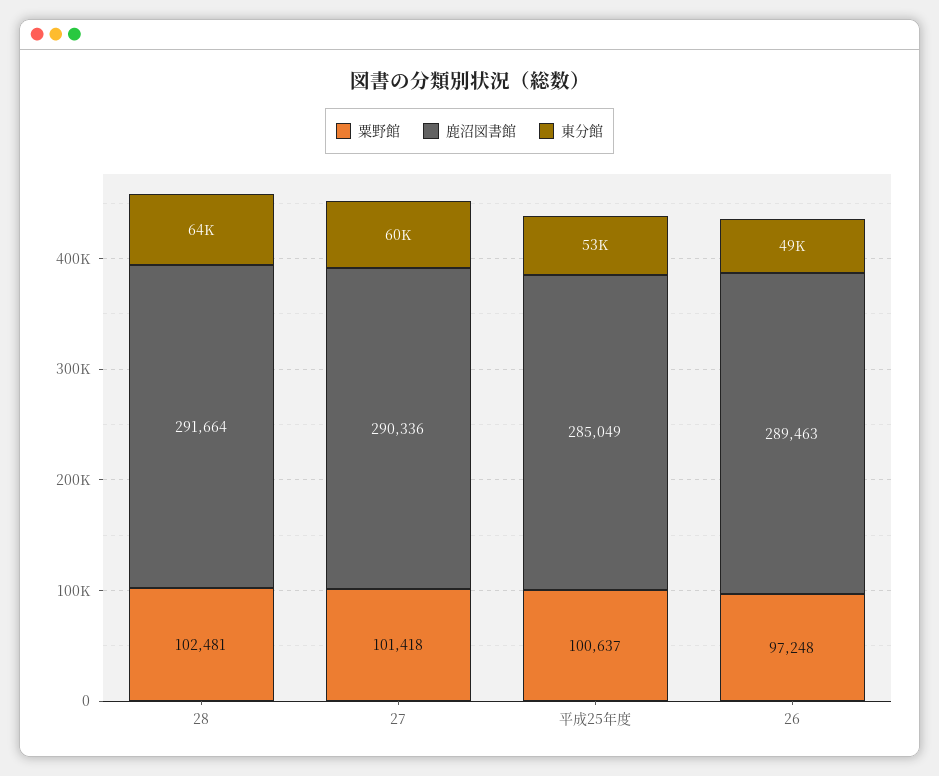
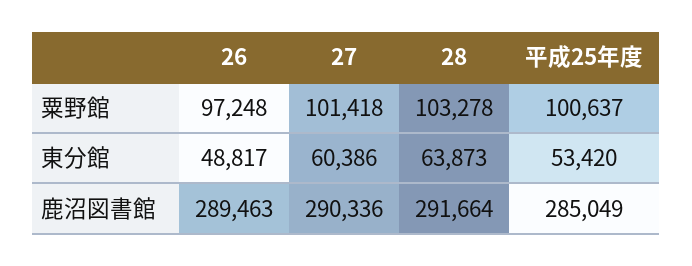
  {
    "粟野館": {
-     "28": 102481,
+     "28": 103278,
      "27": 101418,
      "平成25年度": 100637,
      "26": 97248
    },
    "鹿沼図書館": {
      "28": 291664,
      "27": 290336,
      "平成25年度": 285049,
      "26": 289463
    },
    "東分館": {
      "28": 63873,
      "27": 60386,
      "平成25年度": 53420,
      "26": 48817
    }
  }

